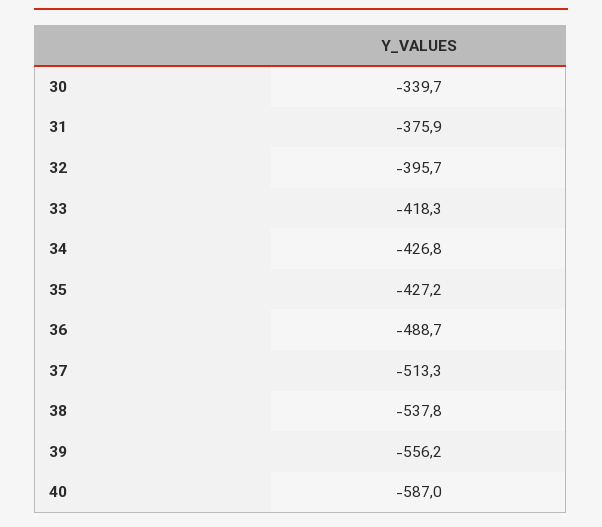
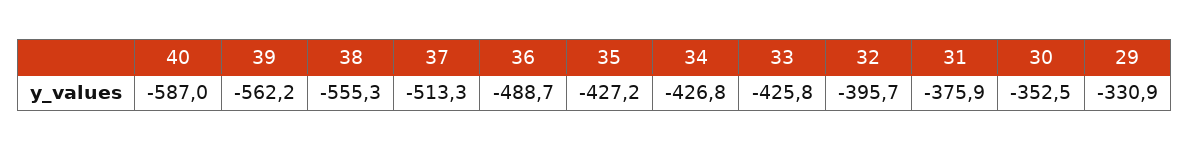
  {
-   "30": -339.7,
+   "30": -352.5,
    "31": -375.9,
    "32": -395.7,
-   "33": -418.3,
+   "33": -425.8,
    "34": -426.8,
    "35": -427.2,
    "36": -488.7,
    "37": -513.3,
-   "38": -537.8,
+   "38": -555.3,
-   "39": -556.2,
+   "39": -562.2,
-   "40": -587
+   "40": -587,
+   "29": -330.9
  }

